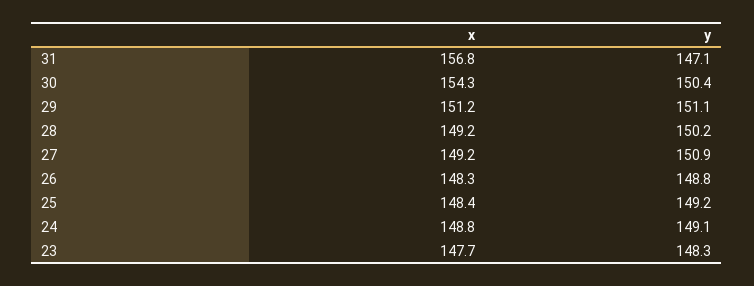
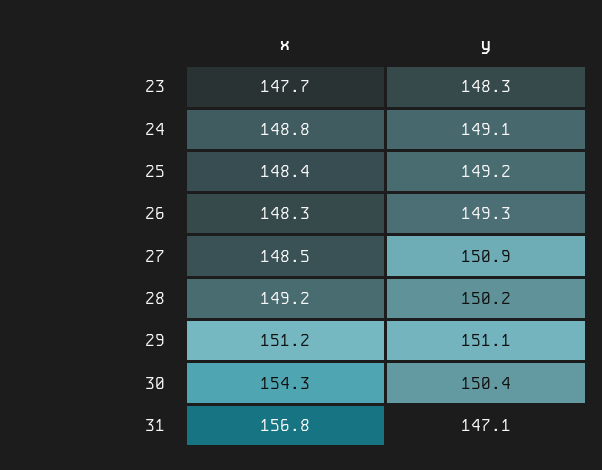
  {
    "x": {
      "31": 156.8,
      "30": 154.3,
      "29": 151.2,
      "28": 149.2,
-     "27": 149.2,
+     "27": 148.5,
      "26": 148.3,
      "25": 148.4,
      "24": 148.8,
      "23": 147.7
    },
    "y": {
      "31": 147.1,
      "30": 150.4,
      "29": 151.1,
      "28": 150.2,
      "27": 150.9,
-     "26": 148.8,
+     "26": 149.3,
      "25": 149.2,
      "24": 149.1,
      "23": 148.3
    }
  }

